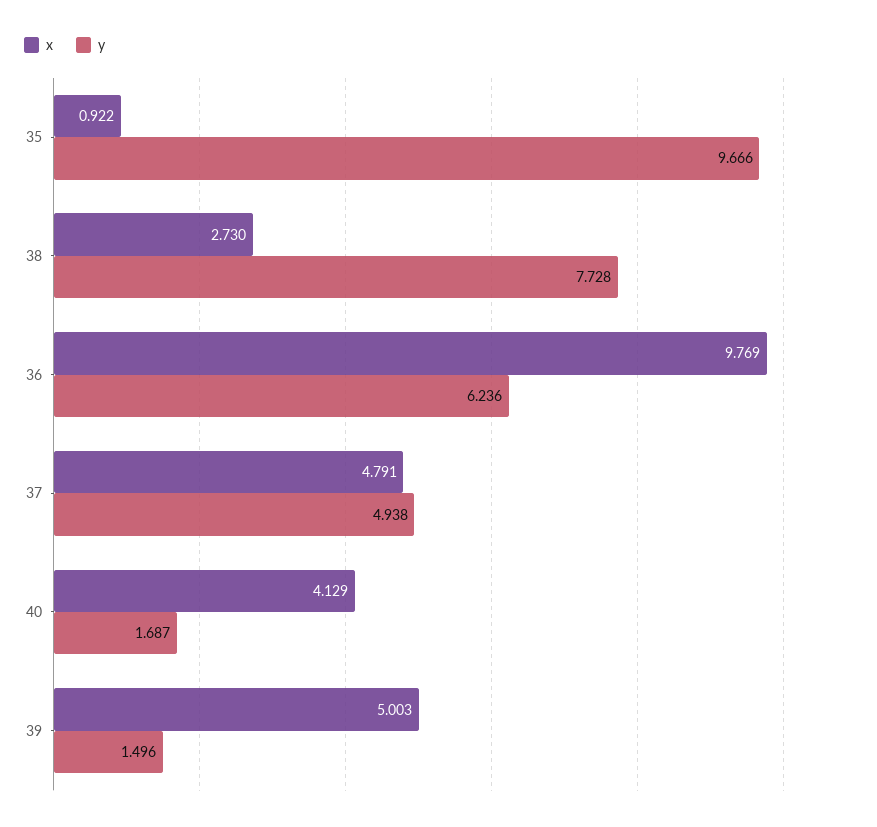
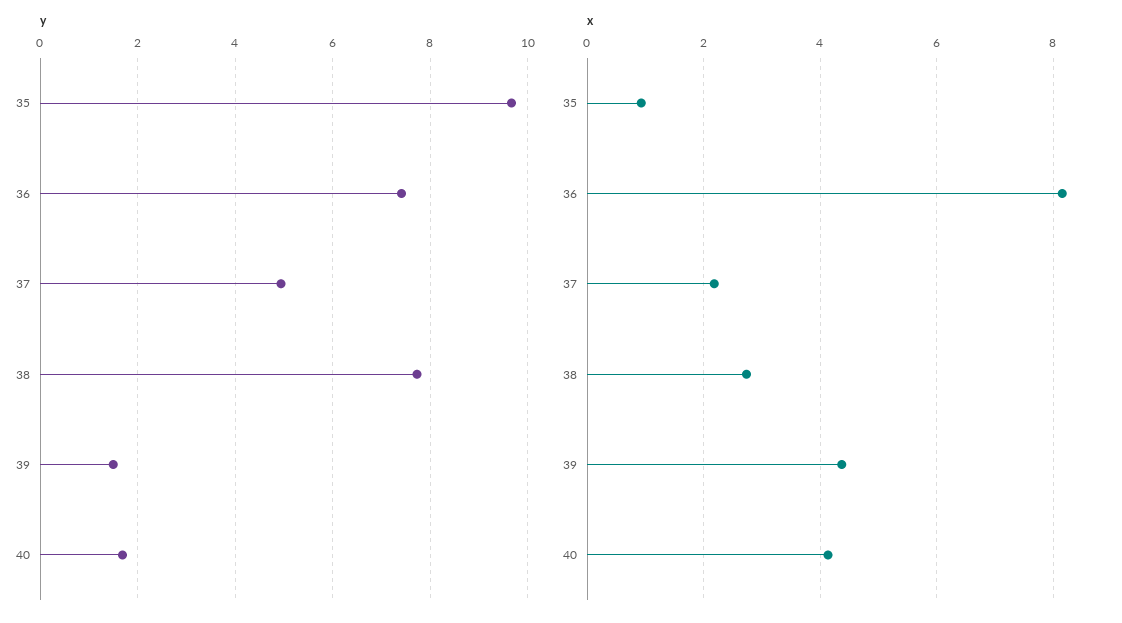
  {
    "x": {
      "35": 0.922,
      "38": 2.73,
-     "36": 9.769,
+     "36": 8.2,
-     "37": 4.791,
+     "37": 2.2,
      "40": 4.129,
-     "39": 5.003
+     "39": 4.4
    },
    "y": {
      "35": 9.666,
      "38": 7.728,
-     "36": 6.236,
+     "36": 7.4,
      "37": 4.938,
      "40": 1.687,
      "39": 1.496
    }
  }

